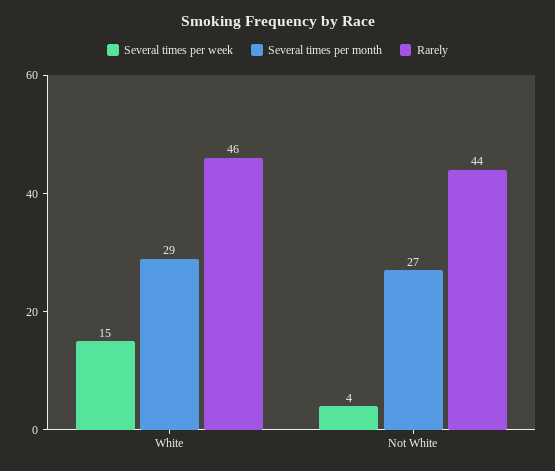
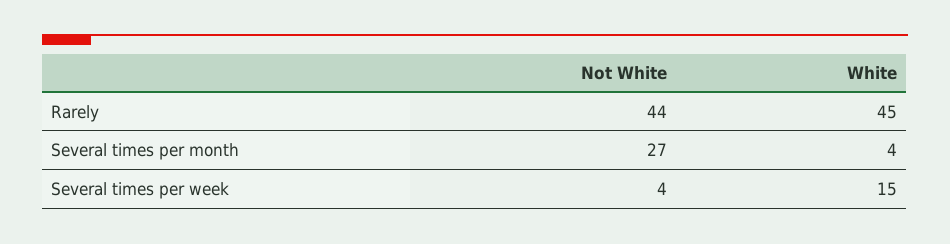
  {
    "Several times per week": {
      "White": 15,
      "Not White": 4
    },
    "Several times per month": {
-     "White": 29,
+     "White": 4,
      "Not White": 27
    },
    "Rarely": {
-     "White": 46,
+     "White": 45,
      "Not White": 44
    }
  }

